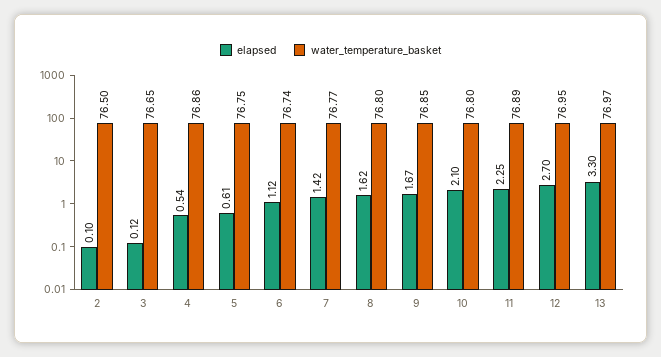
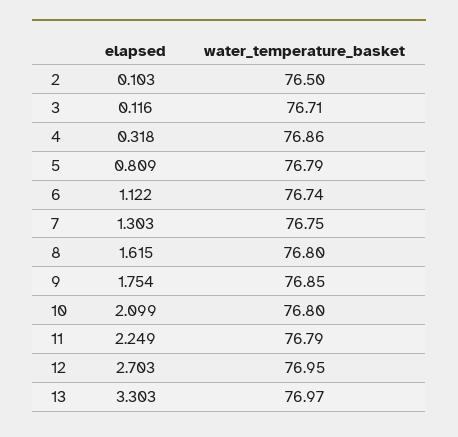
  {
    "elapsed": {
      "2": 0.103,
      "3": 0.116,
-     "4": 0.54,
+     "4": 0.318,
-     "5": 0.61,
+     "5": 0.809,
      "6": 1.122,
-     "7": 1.42,
+     "7": 1.303,
      "8": 1.615,
-     "9": 1.67,
+     "9": 1.754,
      "10": 2.099,
      "11": 2.249,
      "12": 2.703,
      "13": 3.303
    },
    "water_temperature_basket": {
      "2": 76.5,
-     "3": 76.65,
+     "3": 76.71,
      "4": 76.86,
-     "5": 76.75,
+     "5": 76.79,
      "6": 76.74,
-     "7": 76.77,
+     "7": 76.75,
      "8": 76.8,
      "9": 76.85,
      "10": 76.8,
-     "11": 76.89,
+     "11": 76.79,
      "12": 76.95,
      "13": 76.97
    }
  }

